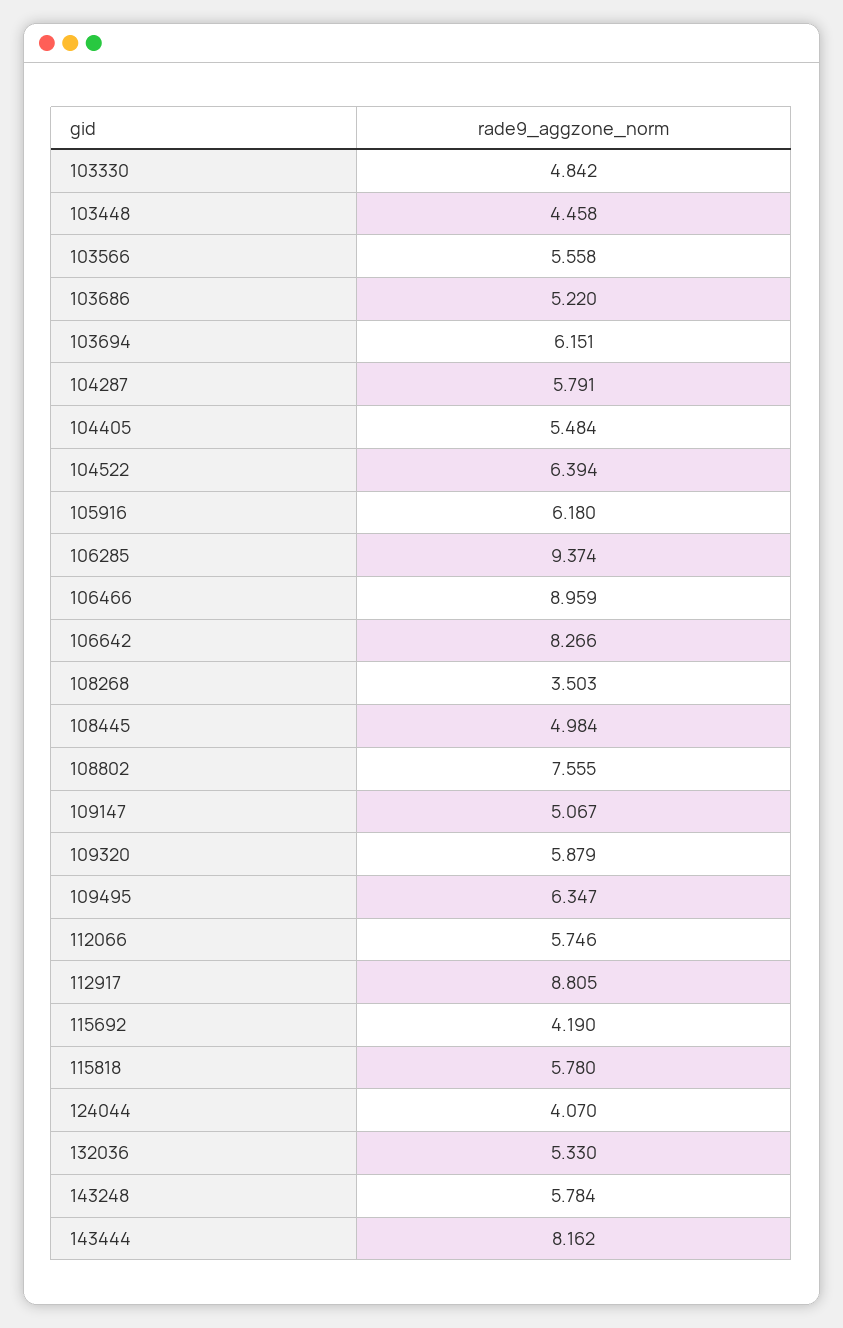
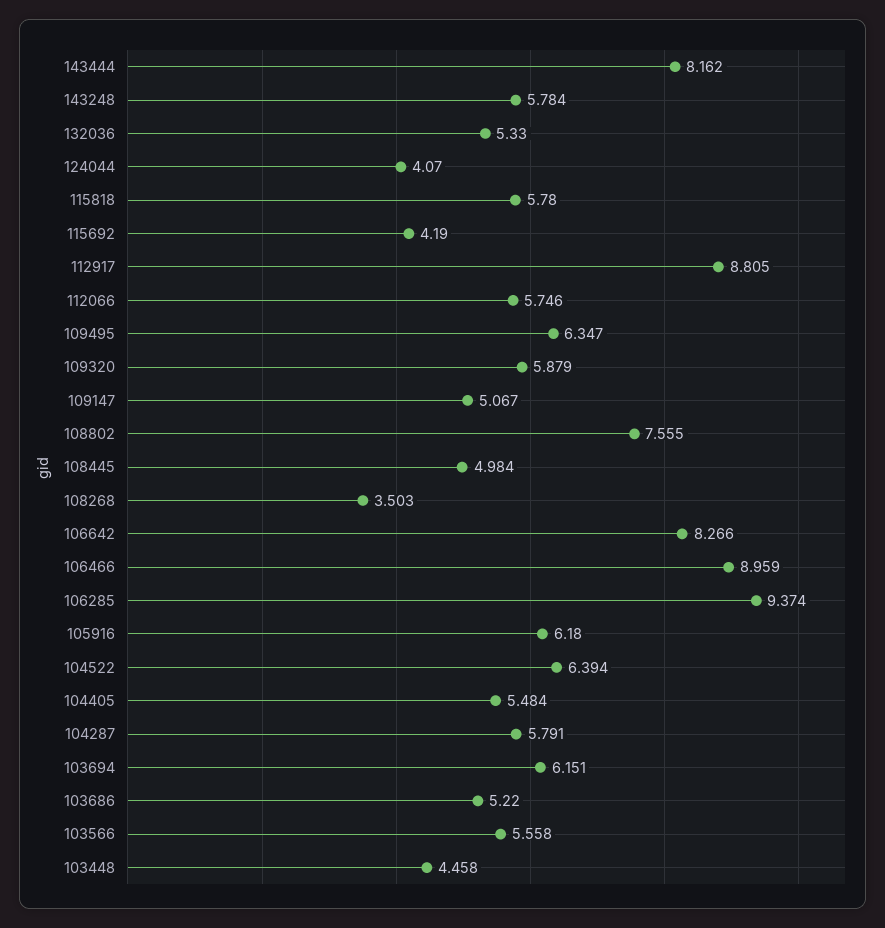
  {
-   "103330": 4.842,
    "103448": 4.458,
    "103566": 5.558,
    "103686": 5.22,
    "103694": 6.151,
    "104287": 5.791,
    "104405": 5.484,
    "104522": 6.394,
    "105916": 6.18,
    "106285": 9.374,
    "106466": 8.959,
    "106642": 8.266,
    "108268": 3.503,
    "108445": 4.984,
    "108802": 7.555,
    "109147": 5.067,
    "109320": 5.879,
    "109495": 6.347,
    "112066": 5.746,
    "112917": 8.805,
    "115692": 4.19,
    "115818": 5.78,
    "124044": 4.07,
    "132036": 5.33,
    "143248": 5.784,
    "143444": 8.162
  }

